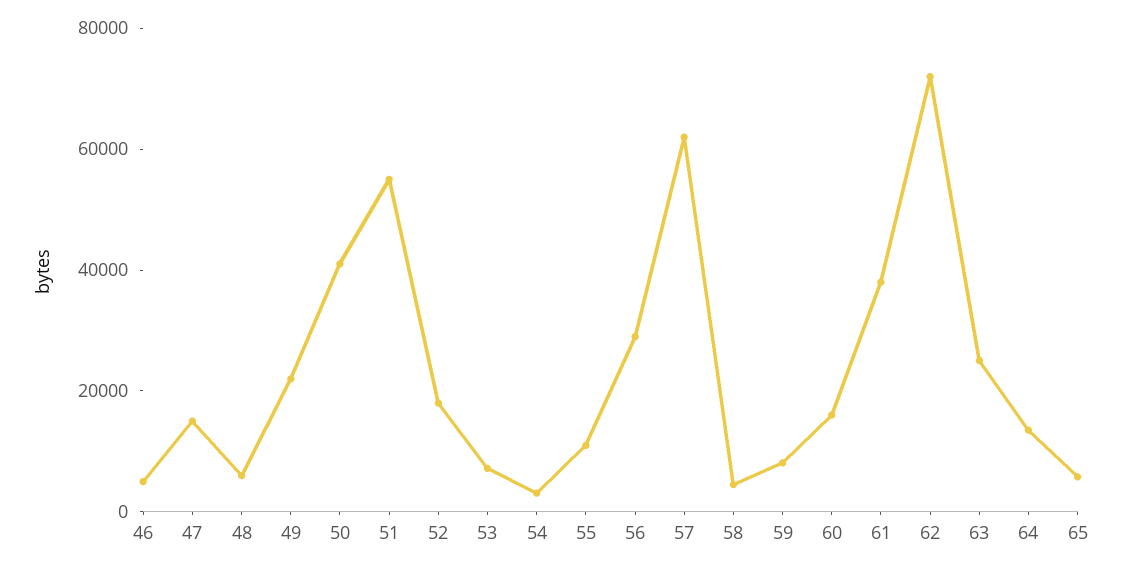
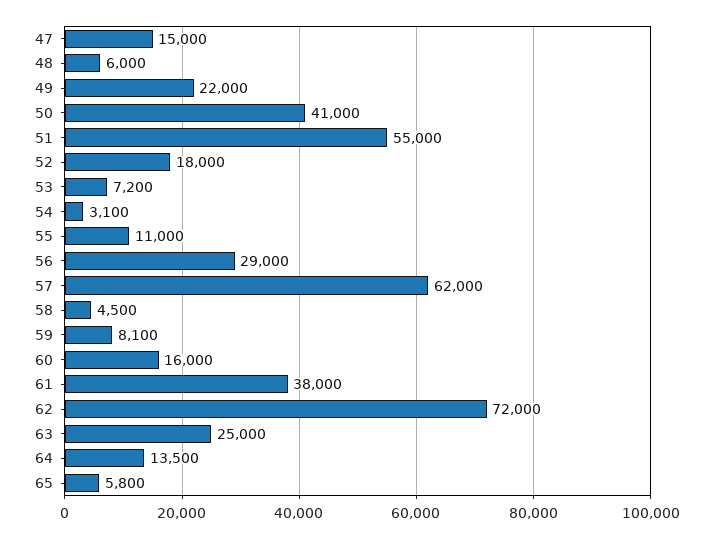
  {
-   "46": 5000,
    "47": 15000,
    "48": 6000,
    "49": 22000,
    "50": 41000,
    "51": 55000,
    "52": 18000,
    "53": 7200,
    "54": 3100,
    "55": 11000,
    "56": 29000,
    "57": 62000,
    "58": 4500,
    "59": 8100,
    "60": 16000,
    "61": 38000,
    "62": 72000,
    "63": 25000,
    "64": 13500,
    "65": 5800
  }

